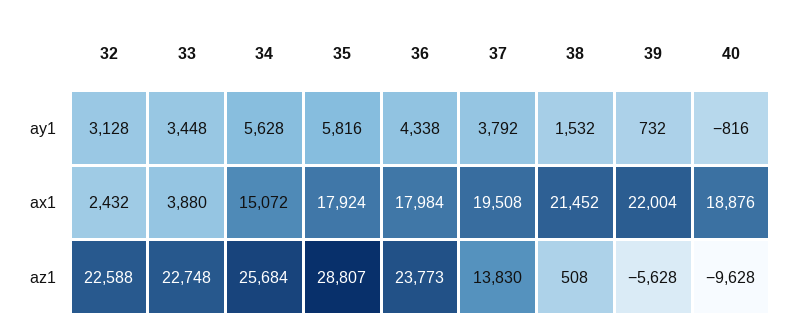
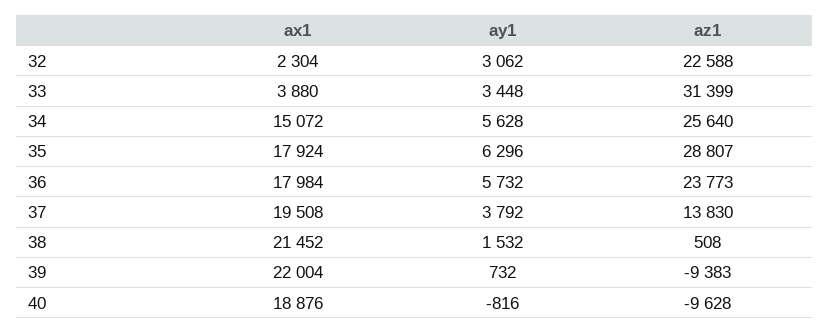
  {
    "32": {
-     "ay1": 3128,
+     "ay1": 3062,
-     "ax1": 2432,
+     "ax1": 2304,
      "az1": 22588
    },
    "33": {
      "ay1": 3448,
      "ax1": 3880,
-     "az1": 22748
+     "az1": 31399
    },
    "34": {
      "ay1": 5628,
      "ax1": 15072,
-     "az1": 25684
+     "az1": 25640
    },
    "35": {
-     "ay1": 5816,
+     "ay1": 6296,
      "ax1": 17924,
      "az1": 28807
    },
    "36": {
-     "ay1": 4338,
+     "ay1": 5732,
      "ax1": 17984,
      "az1": 23773
    },
    "37": {
      "ay1": 3792,
      "ax1": 19508,
      "az1": 13830
    },
    "38": {
      "ay1": 1532,
      "ax1": 21452,
      "az1": 508
    },
    "39": {
      "ay1": 732,
      "ax1": 22004,
-     "az1": -5628
+     "az1": -9383
    },
    "40": {
      "ay1": -816,
      "ax1": 18876,
      "az1": -9628
    }
  }

